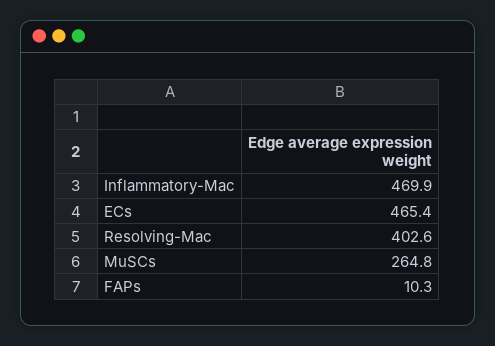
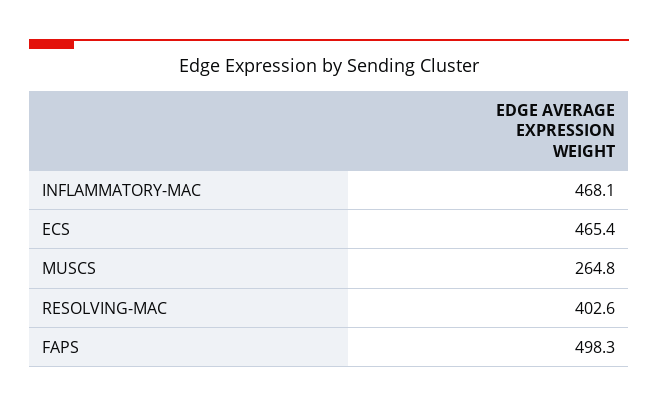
  {
-   "Inflammatory-Mac": 469.9,
+   "Inflammatory-Mac": 468.1,
    "ECs": 465.4,
    "Resolving-Mac": 402.6,
    "MuSCs": 264.8,
-   "FAPs": 10.3
+   "FAPs": 498.3
  }

